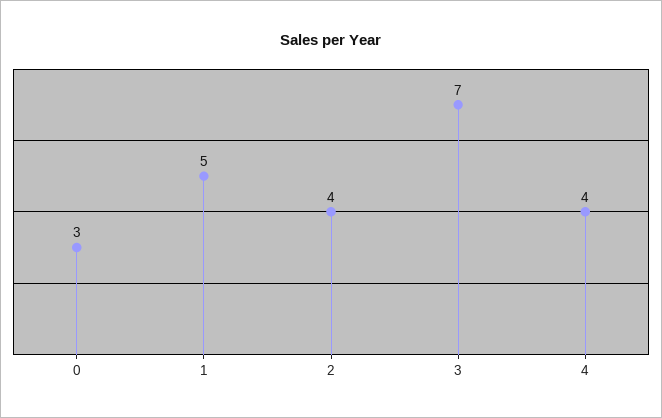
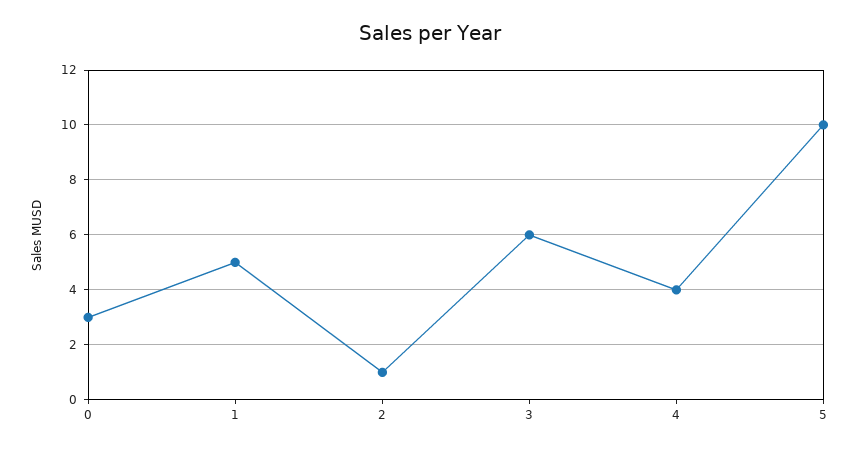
  {
    "0": 3,
    "1": 5,
-   "2": 4,
+   "2": 1,
-   "3": 7,
+   "3": 6,
-   "4": 4
+   "4": 4,
+   "5": 10
  }

